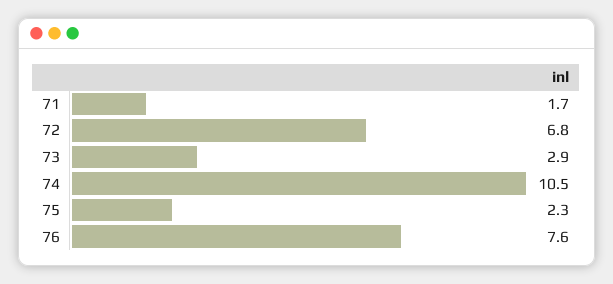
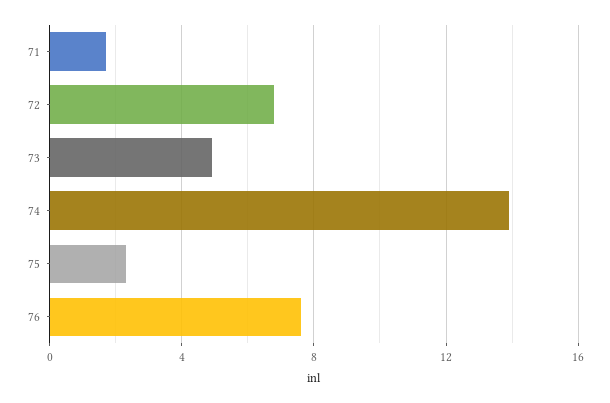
  {
    "71": 1.7,
    "72": 6.8,
-   "73": 2.9,
+   "73": 5,
-   "74": 10.5,
+   "74": 14,
    "75": 2.3,
    "76": 7.6
  }

